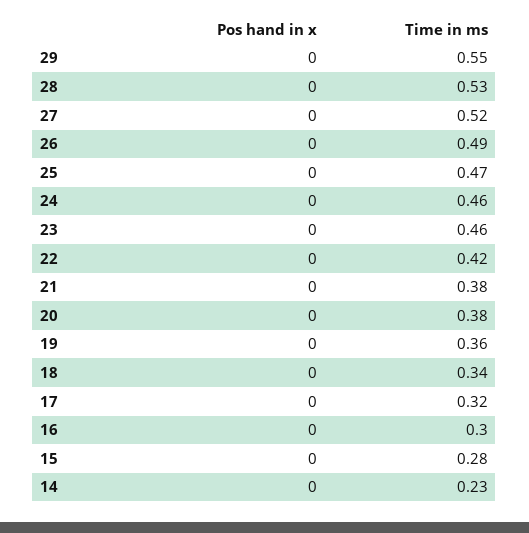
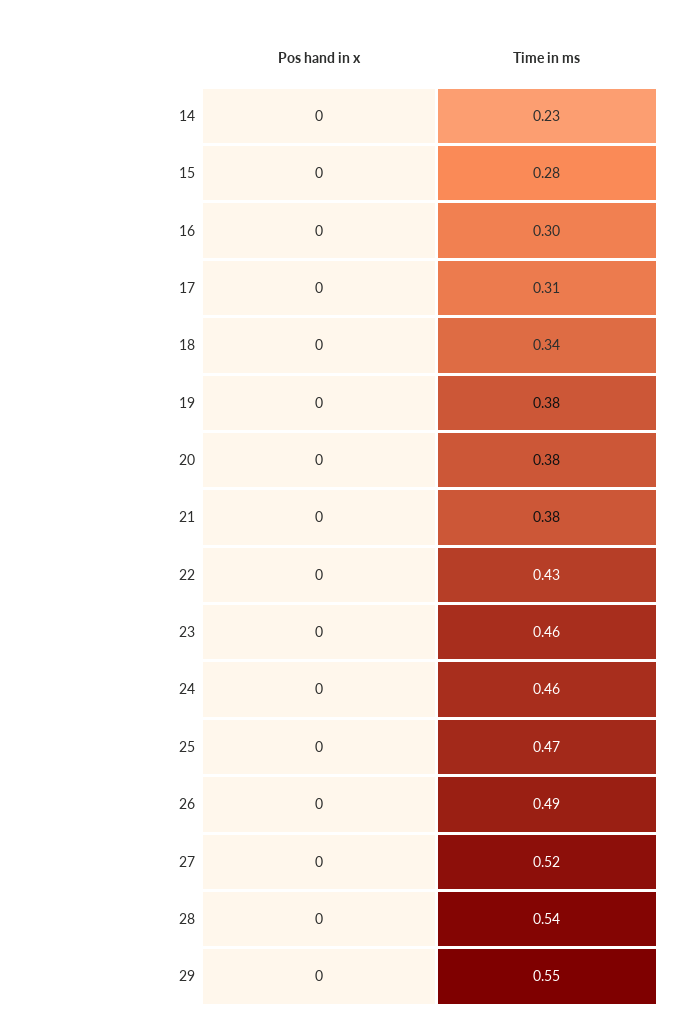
  {
    "Pos hand in x": {
      "29": 0,
      "28": 0,
      "27": 0,
      "26": 0,
      "25": 0,
      "24": 0,
      "23": 0,
      "22": 0,
      "21": 0,
      "20": 0,
      "19": 0,
      "18": 0,
      "17": 0,
      "16": 0,
      "15": 0,
      "14": 0
    },
    "Time in ms": {
      "29": 0.55,
-     "28": 0.53,
+     "28": 0.54,
      "27": 0.52,
      "26": 0.49,
      "25": 0.47,
      "24": 0.46,
      "23": 0.46,
-     "22": 0.42,
+     "22": 0.43,
      "21": 0.38,
      "20": 0.38,
-     "19": 0.36,
+     "19": 0.38,
      "18": 0.34,
-     "17": 0.32,
+     "17": 0.31,
      "16": 0.3,
      "15": 0.28,
      "14": 0.23
    }
  }

